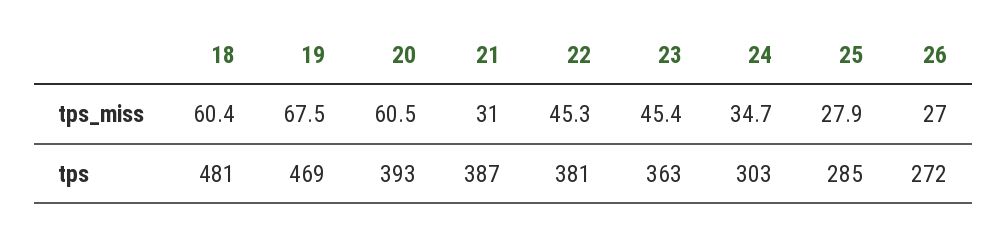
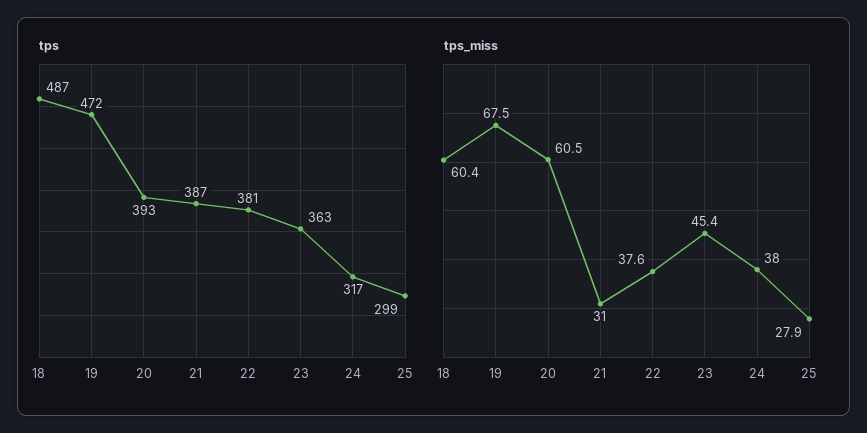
  {
    "tps_miss": {
      "18": 60.4,
      "19": 67.5,
      "20": 60.5,
      "21": 31,
-     "22": 45.3,
+     "22": 37.6,
      "23": 45.4,
-     "24": 34.7,
+     "24": 38,
-     "25": 27.9,
+     "25": 27.9
-     "26": 27
    },
    "tps": {
-     "18": 481,
+     "18": 487,
-     "19": 469,
+     "19": 472,
      "20": 393,
      "21": 387,
      "22": 381,
      "23": 363,
-     "24": 303,
+     "24": 317,
-     "25": 285,
+     "25": 299
-     "26": 272
    }
  }

